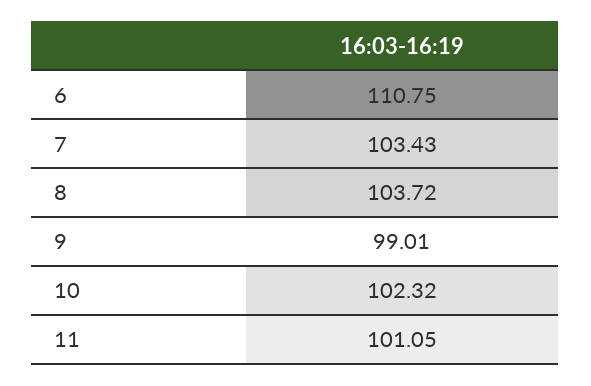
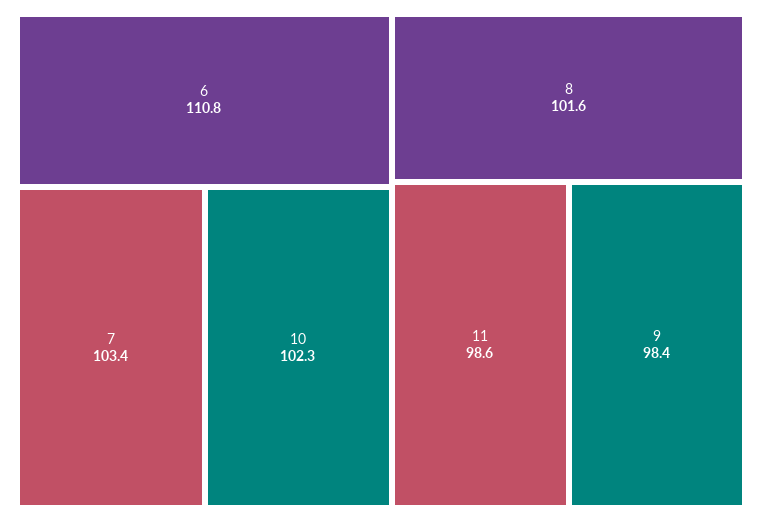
  {
    "6": 110.75,
    "7": 103.43,
-   "8": 103.72,
+   "8": 101.6,
-   "9": 99.01,
+   "9": 98.4,
    "10": 102.32,
-   "11": 101.05
+   "11": 98.6
  }

